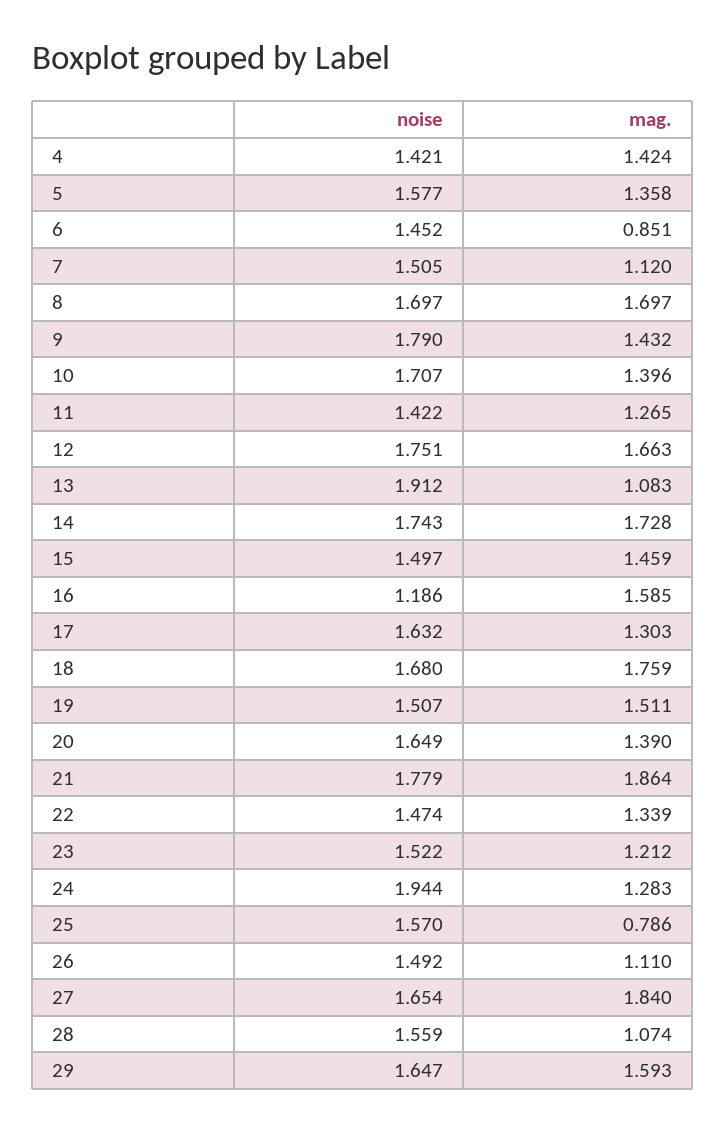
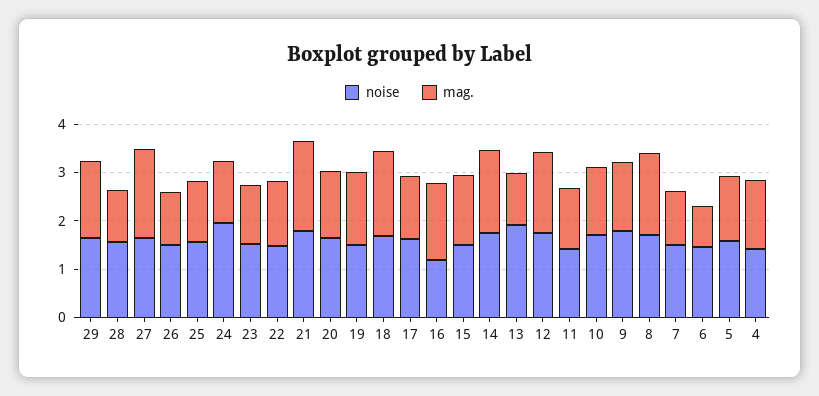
  {
    "noise": {
      "4": 1.421,
      "5": 1.577,
      "6": 1.452,
      "7": 1.505,
      "8": 1.697,
      "9": 1.79,
      "10": 1.707,
      "11": 1.422,
      "12": 1.751,
      "13": 1.912,
      "14": 1.743,
      "15": 1.497,
      "16": 1.186,
      "17": 1.632,
      "18": 1.68,
      "19": 1.507,
      "20": 1.649,
      "21": 1.779,
      "22": 1.474,
      "23": 1.522,
      "24": 1.944,
      "25": 1.57,
      "26": 1.492,
      "27": 1.654,
      "28": 1.559,
      "29": 1.647
    },
    "mag.": {
      "4": 1.424,
      "5": 1.358,
      "6": 0.851,
      "7": 1.12,
      "8": 1.697,
      "9": 1.432,
      "10": 1.396,
      "11": 1.265,
      "12": 1.663,
      "13": 1.083,
      "14": 1.728,
      "15": 1.459,
      "16": 1.585,
      "17": 1.303,
      "18": 1.759,
      "19": 1.511,
      "20": 1.39,
      "21": 1.864,
      "22": 1.339,
      "23": 1.212,
      "24": 1.283,
-     "25": 0.786,
+     "25": 1.2,
      "26": 1.11,
      "27": 1.84,
      "28": 1.074,
      "29": 1.593
    }
  }

